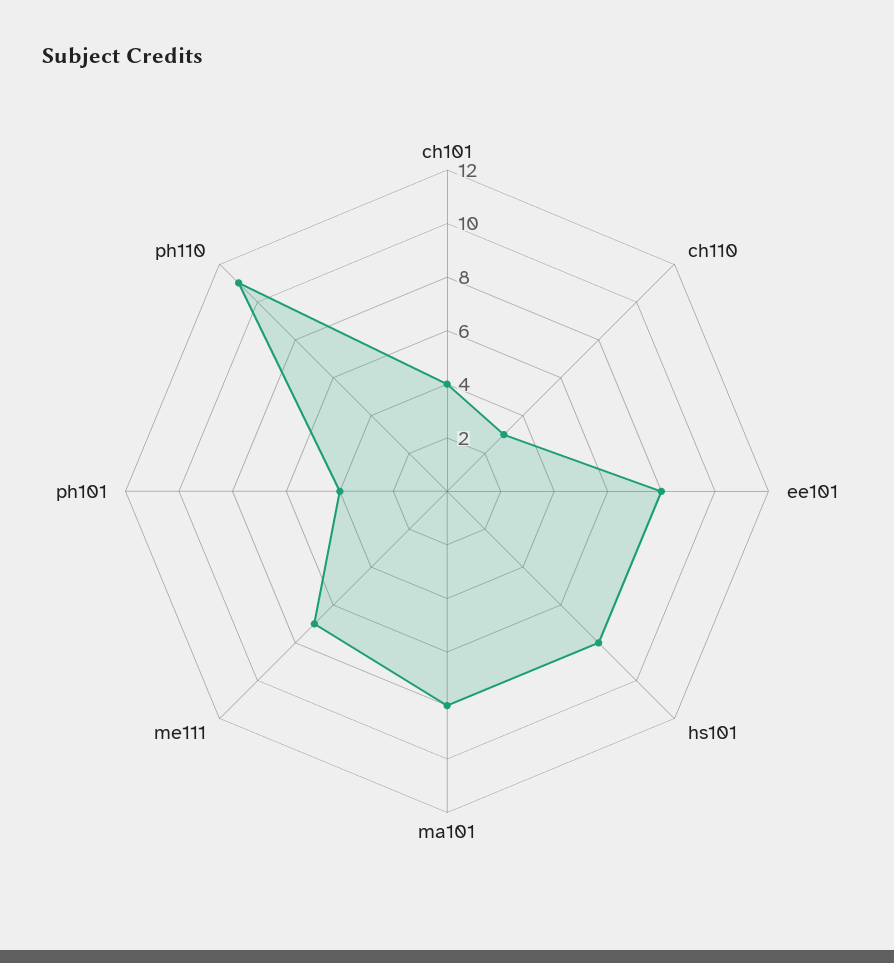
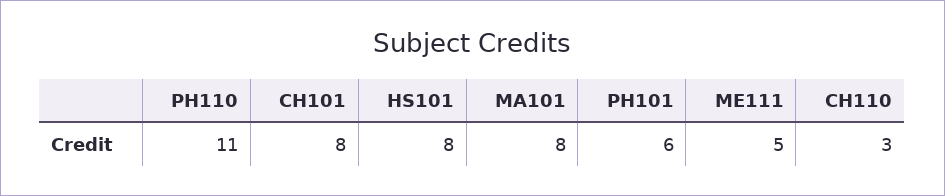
  {
-   "ch101": 4,
+   "ch101": 8,
    "ch110": 3,
-   "ee101": 8,
    "hs101": 8,
    "ma101": 8,
-   "me111": 7,
+   "me111": 5,
-   "ph101": 4,
+   "ph101": 6,
    "ph110": 11
  }

